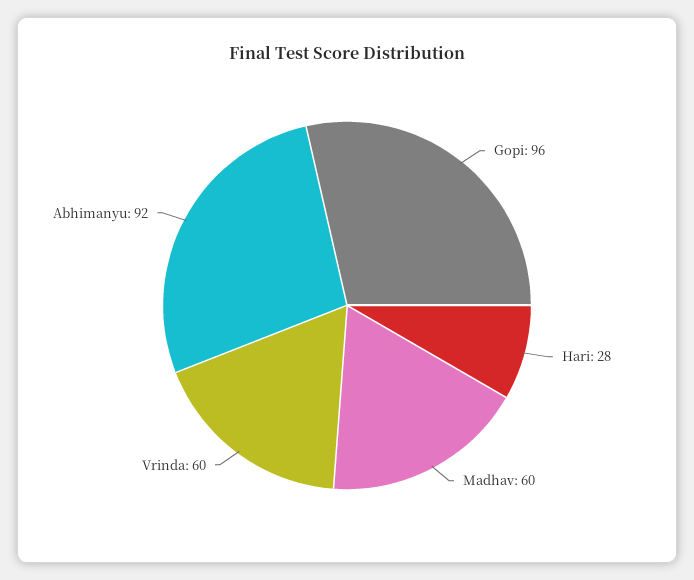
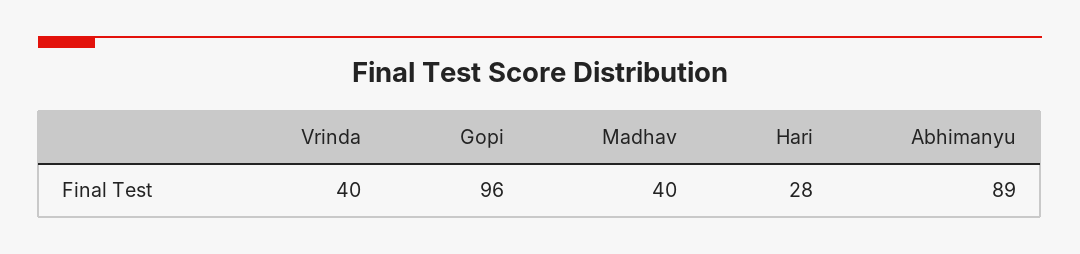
  {
    "Gopi": 96,
    "Hari": 28,
-   "Madhav": 60,
+   "Madhav": 40,
-   "Vrinda": 60,
+   "Vrinda": 40,
-   "Abhimanyu": 92
+   "Abhimanyu": 89
  }

